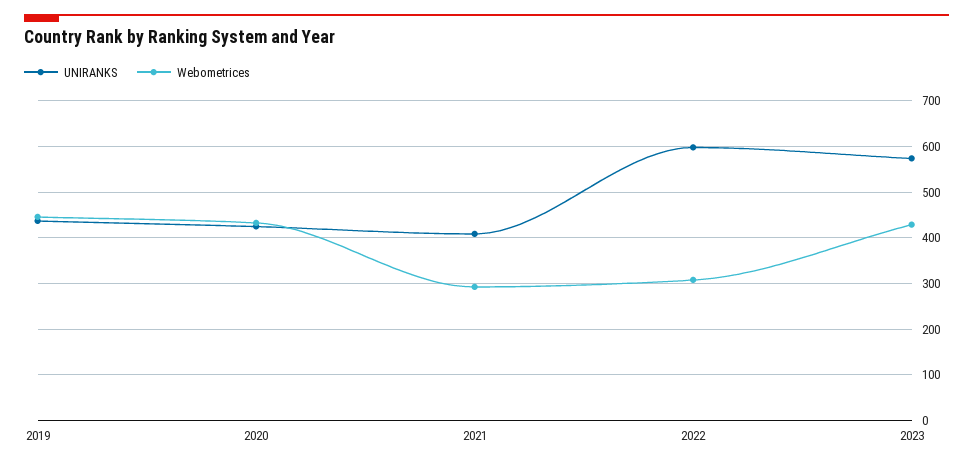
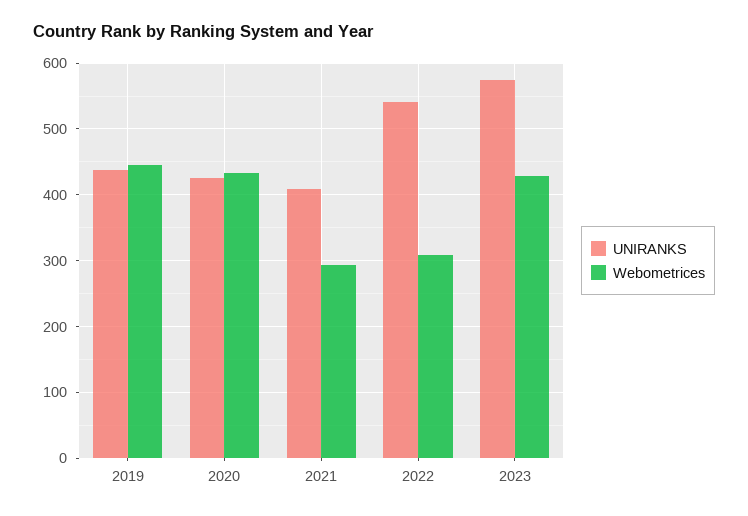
  {
    "UNIRANKS": {
      "2019": 440,
      "2020": 430,
      "2021": 410,
-     "2022": 600,
+     "2022": 540,
      "2023": 570
    },
    "Webometrices": {
      "2019": 450,
      "2020": 430,
      "2021": 290,
      "2022": 310,
      "2023": 430
    }
  }

